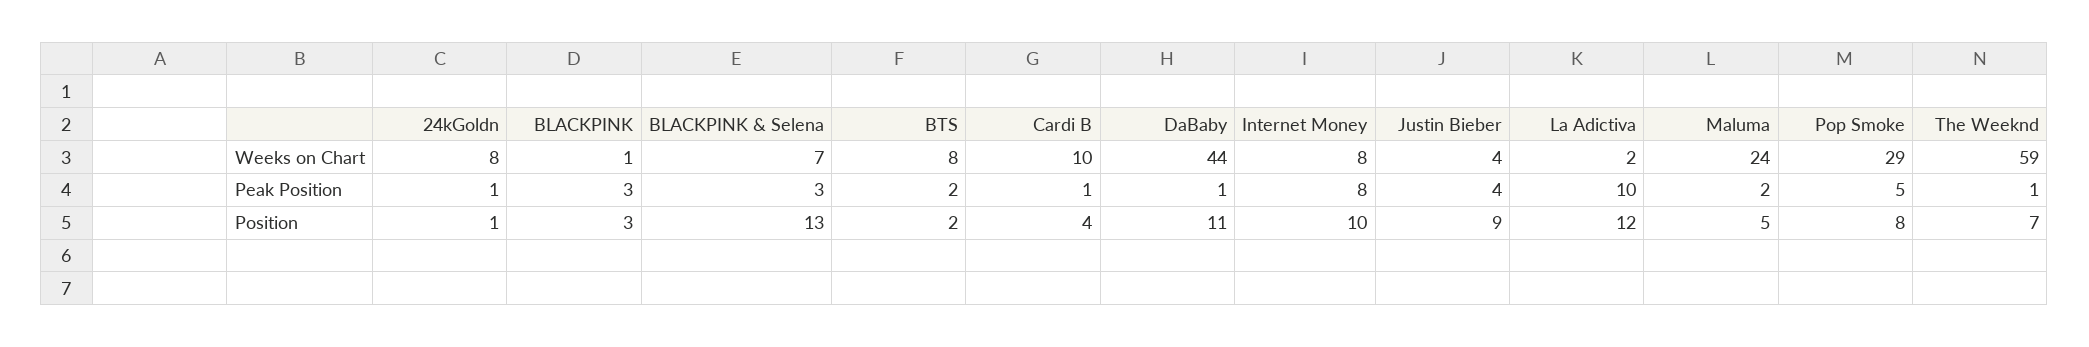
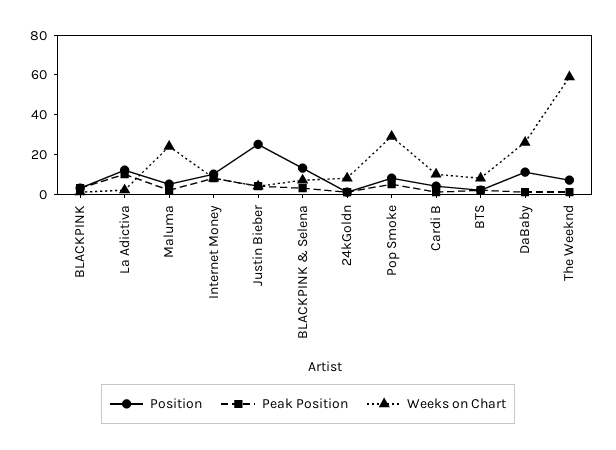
  {
    "Weeks on Chart": {
      "24kGoldn": 8,
      "BLACKPINK": 1,
      "BLACKPINK & Selena": 7,
      "BTS": 8,
      "Cardi B": 10,
-     "DaBaby": 44,
+     "DaBaby": 25,
      "Internet Money": 8,
      "Justin Bieber": 4,
      "La Adictiva": 2,
      "Maluma": 24,
      "Pop Smoke": 29,
      "The Weeknd": 59
    },
    "Peak Position": {
      "24kGoldn": 1,
      "BLACKPINK": 3,
      "BLACKPINK & Selena": 3,
      "BTS": 2,
      "Cardi B": 1,
      "DaBaby": 1,
      "Internet Money": 8,
      "Justin Bieber": 4,
      "La Adictiva": 10,
      "Maluma": 2,
      "Pop Smoke": 5,
      "The Weeknd": 1
    },
    "Position": {
      "24kGoldn": 1,
      "BLACKPINK": 3,
      "BLACKPINK & Selena": 13,
      "BTS": 2,
      "Cardi B": 4,
      "DaBaby": 11,
      "Internet Money": 10,
-     "Justin Bieber": 9,
+     "Justin Bieber": 25,
      "La Adictiva": 12,
      "Maluma": 5,
      "Pop Smoke": 8,
      "The Weeknd": 7
    }
  }

